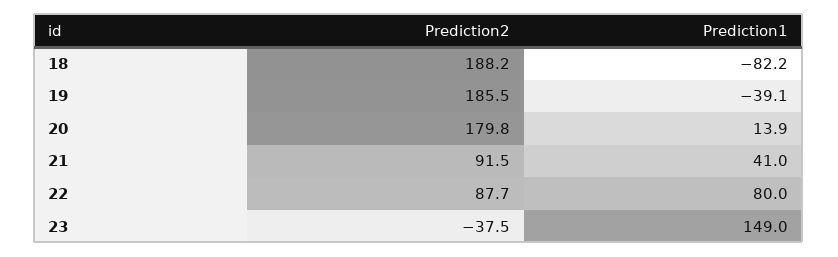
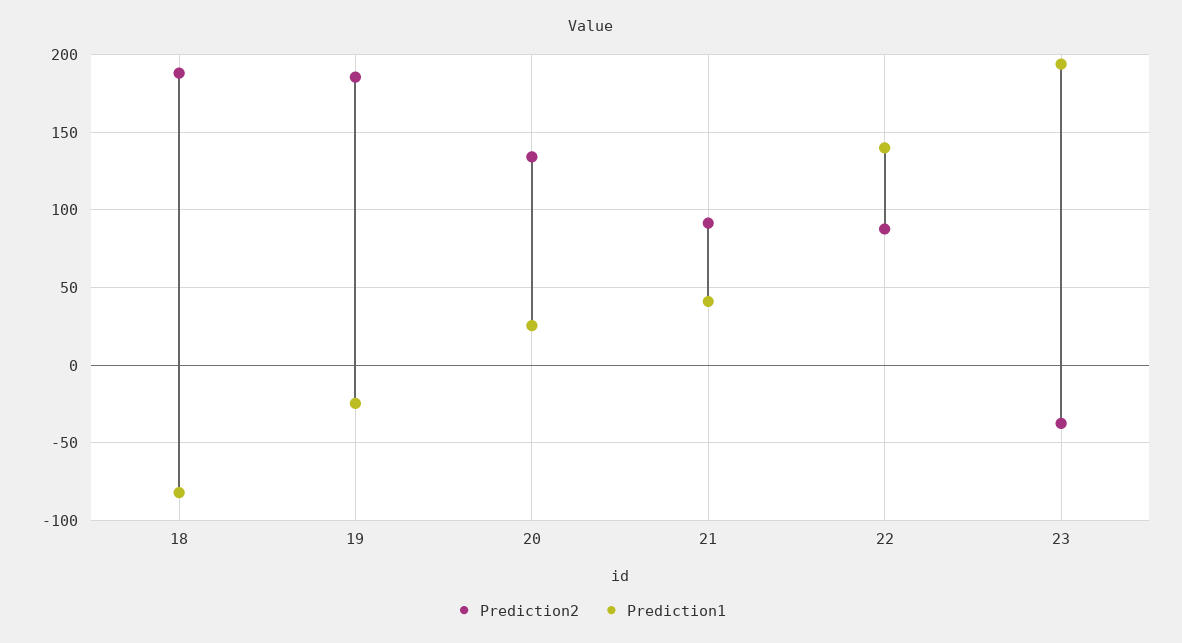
  {
    "Prediction2": {
      "18": 188.2,
      "19": 185.5,
-     "20": 179.8,
+     "20": 135,
      "21": 91.5,
      "22": 87.7,
      "23": -37.5
    },
    "Prediction1": {
      "18": -82.2,
-     "19": -39.1,
+     "19": -25,
-     "20": 13.9,
+     "20": 25,
      "21": 41,
-     "22": 80,
+     "22": 140,
-     "23": 149
+     "23": 195
    }
  }

